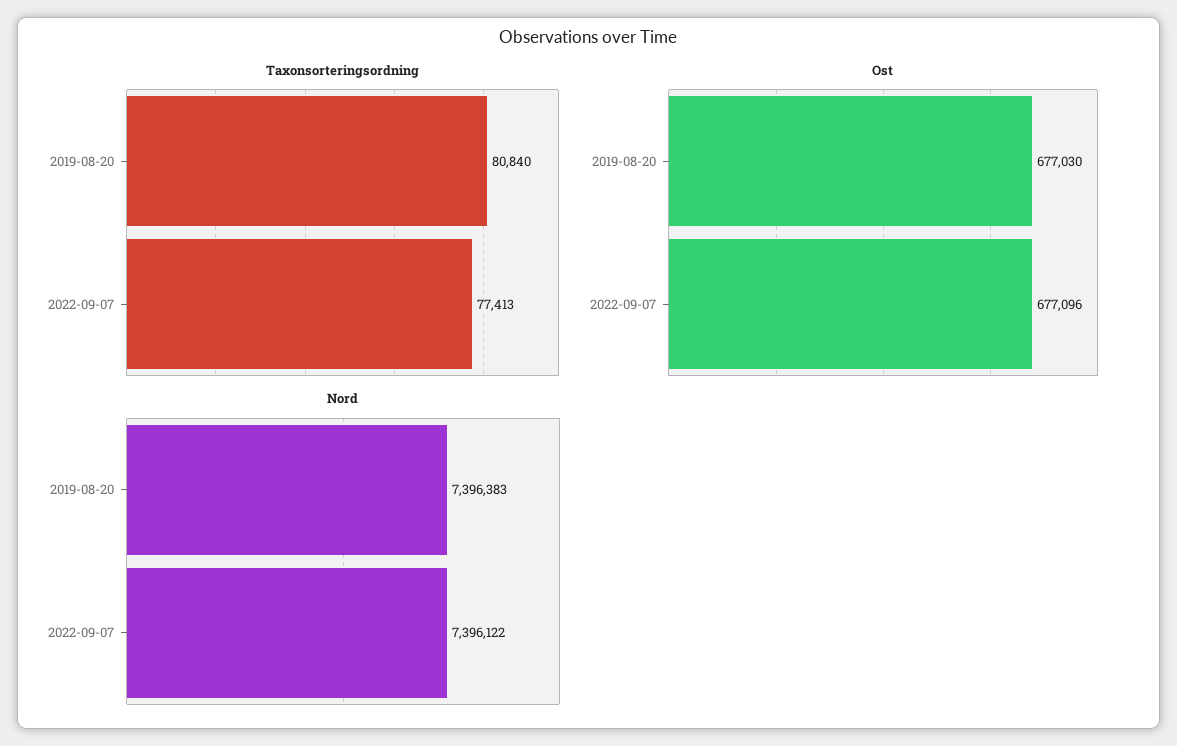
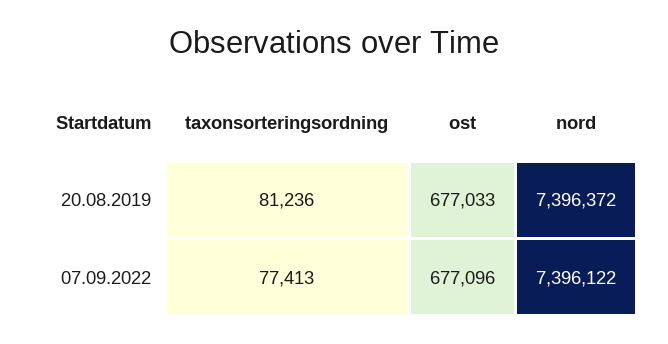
  {
    "Taxonsorteringsordning": {
-     "2019-08-20": 80840,
+     "2019-08-20": 81236,
      "2022-09-07": 77413
    },
    "Ost": {
-     "2019-08-20": 677030,
+     "2019-08-20": 677033,
      "2022-09-07": 677096
    },
    "Nord": {
-     "2019-08-20": 7396383,
+     "2019-08-20": 7396372,
      "2022-09-07": 7396122
    }
  }

